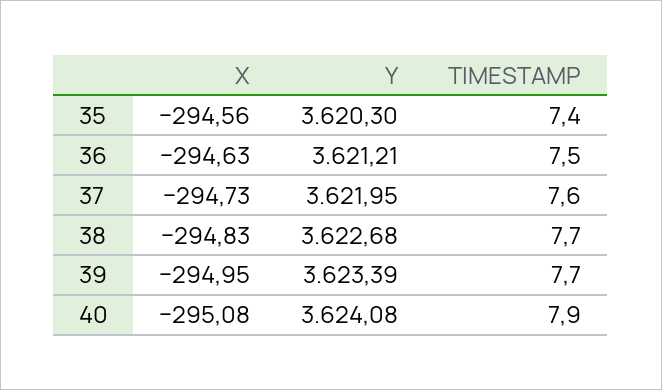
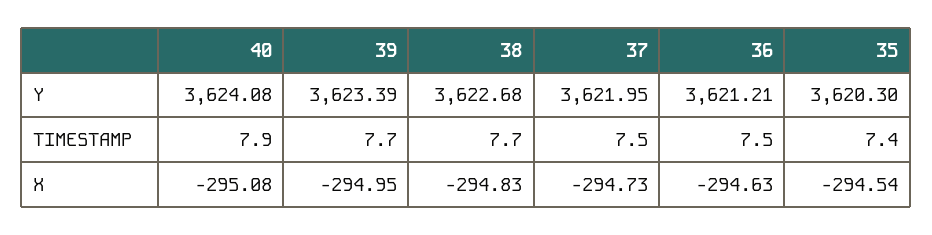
  {
    "X": {
-     "35": -294.56,
+     "35": -294.54,
      "36": -294.63,
      "37": -294.73,
      "38": -294.83,
      "39": -294.95,
      "40": -295.08
    },
    "Y": {
      "35": 3620.3,
      "36": 3621.21,
      "37": 3621.95,
      "38": 3622.68,
      "39": 3623.39,
      "40": 3624.08
    },
    "TIMESTAMP": {
      "35": 7.4,
      "36": 7.5,
-     "37": 7.6,
+     "37": 7.5,
      "38": 7.7,
      "39": 7.7,
      "40": 7.9
    }
  }

